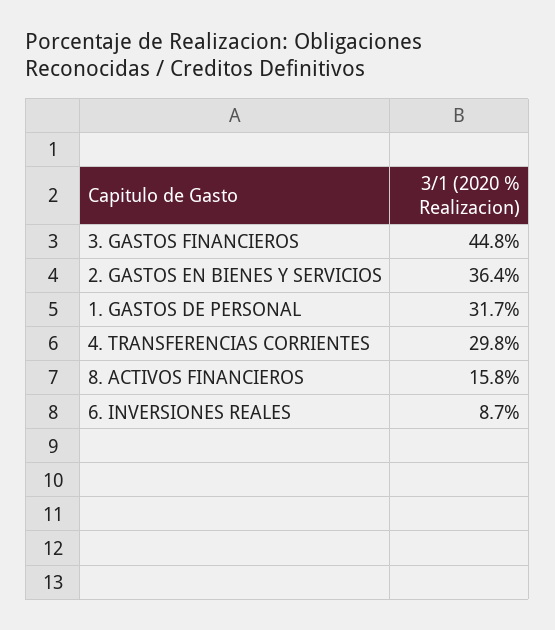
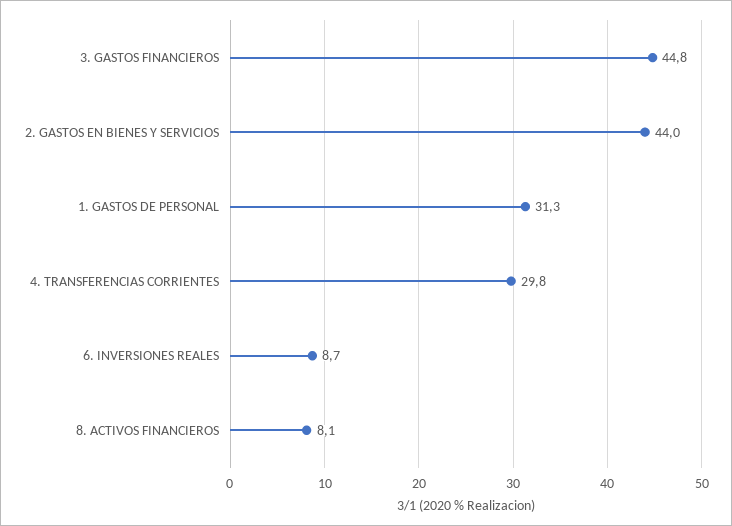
  {
    "3. GASTOS FINANCIEROS": 44.8,
-   "2. GASTOS EN BIENES Y SERVICIOS": 36.4,
+   "2. GASTOS EN BIENES Y SERVICIOS": 44,
-   "1. GASTOS DE PERSONAL": 31.7,
+   "1. GASTOS DE PERSONAL": 31.3,
    "4. TRANSFERENCIAS CORRIENTES": 29.8,
-   "8. ACTIVOS FINANCIEROS": 15.8,
+   "8. ACTIVOS FINANCIEROS": 8.1,
    "6. INVERSIONES REALES": 8.7
  }

